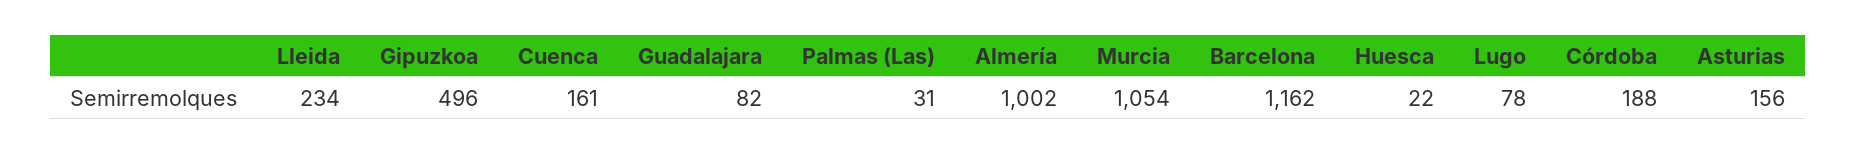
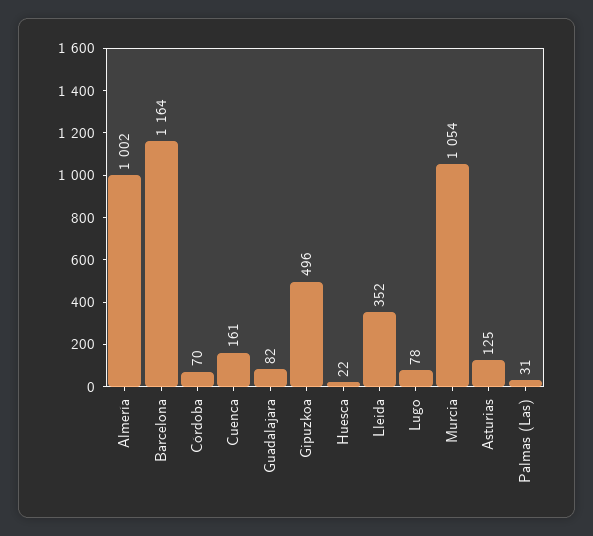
  {
-   "Lleida": 234,
+   "Lleida": 352,
    "Gipuzkoa": 496,
    "Cuenca": 161,
    "Guadalajara": 82,
    "Palmas (Las)": 31,
    "Almería": 1002,
    "Murcia": 1054,
-   "Barcelona": 1162,
+   "Barcelona": 1164,
    "Huesca": 22,
    "Lugo": 78,
-   "Córdoba": 188,
+   "Córdoba": 70,
-   "Asturias": 156
+   "Asturias": 125
  }

